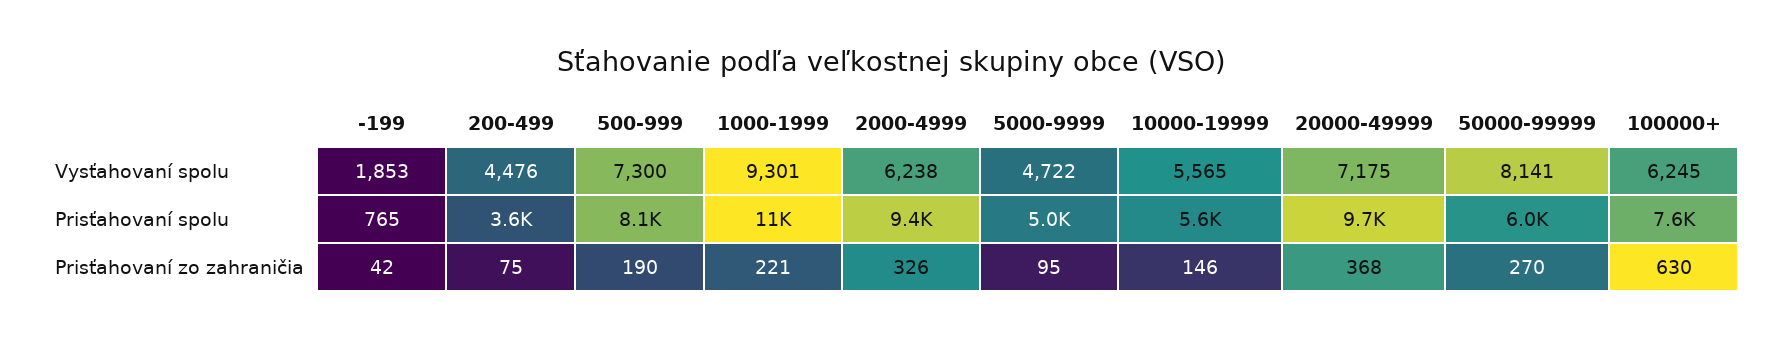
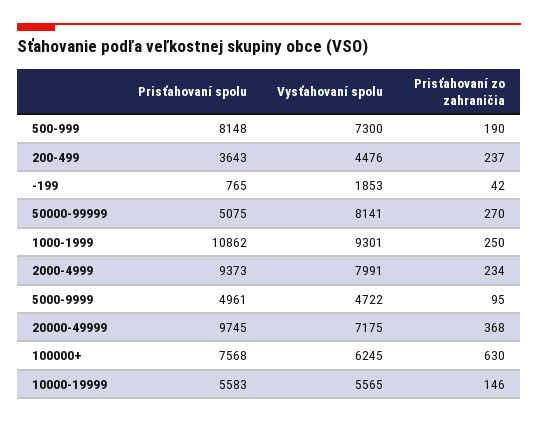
  {
    "-199": {
      "Vysťahovaní spolu": 1853,
      "Prisťahovaní spolu": 765,
      "Prisťahovaní zo zahraničia": 42
    },
    "200-499": {
      "Vysťahovaní spolu": 4476,
      "Prisťahovaní spolu": 3643,
-     "Prisťahovaní zo zahraničia": 75
+     "Prisťahovaní zo zahraničia": 237
    },
    "500-999": {
      "Vysťahovaní spolu": 7300,
      "Prisťahovaní spolu": 8148,
      "Prisťahovaní zo zahraničia": 190
    },
    "1000-1999": {
      "Vysťahovaní spolu": 9301,
      "Prisťahovaní spolu": 10862,
-     "Prisťahovaní zo zahraničia": 221
+     "Prisťahovaní zo zahraničia": 250
    },
    "2000-4999": {
-     "Vysťahovaní spolu": 6238,
+     "Vysťahovaní spolu": 7991,
      "Prisťahovaní spolu": 9373,
-     "Prisťahovaní zo zahraničia": 326
+     "Prisťahovaní zo zahraničia": 234
    },
    "5000-9999": {
      "Vysťahovaní spolu": 4722,
      "Prisťahovaní spolu": 4961,
      "Prisťahovaní zo zahraničia": 95
    },
    "10000-19999": {
      "Vysťahovaní spolu": 5565,
      "Prisťahovaní spolu": 5583,
      "Prisťahovaní zo zahraničia": 146
    },
    "20000-49999": {
      "Vysťahovaní spolu": 7175,
      "Prisťahovaní spolu": 9745,
      "Prisťahovaní zo zahraničia": 368
    },
    "50000-99999": {
      "Vysťahovaní spolu": 8141,
-     "Prisťahovaní spolu": 6000,
+     "Prisťahovaní spolu": 5075,
      "Prisťahovaní zo zahraničia": 270
    },
    "100000+": {
      "Vysťahovaní spolu": 6245,
      "Prisťahovaní spolu": 7568,
      "Prisťahovaní zo zahraničia": 630
    }
  }

